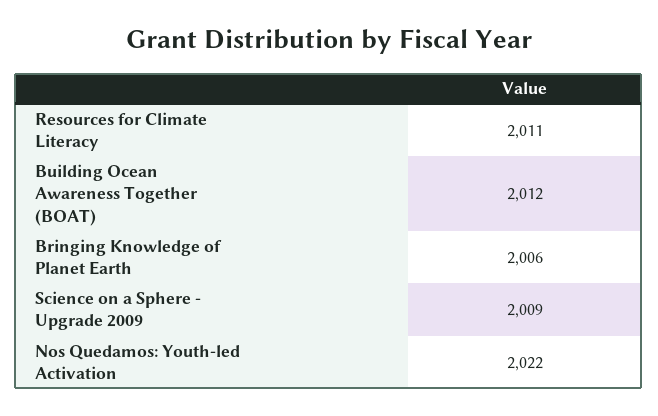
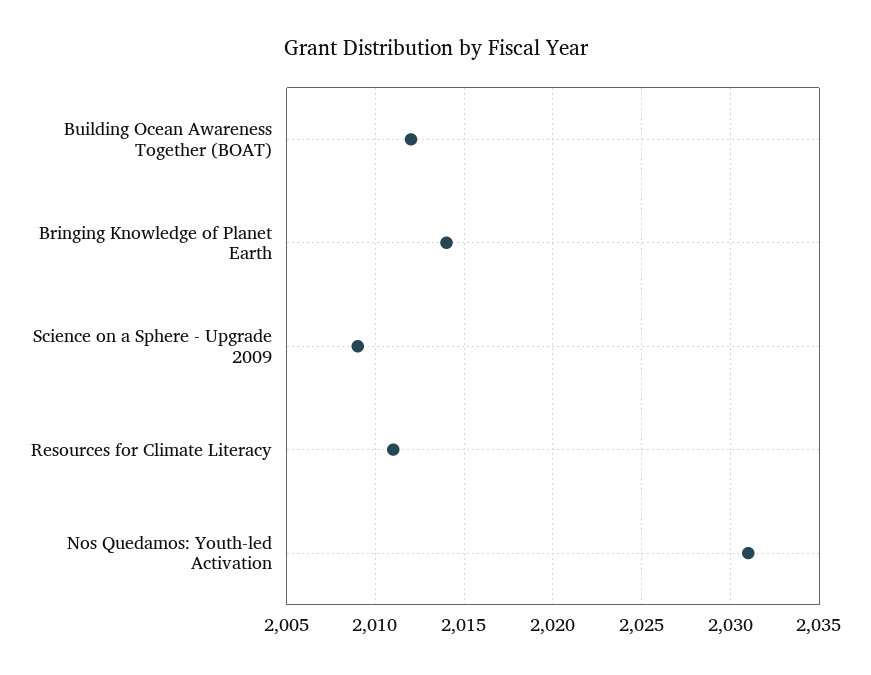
  {
    "Resources for Climate Literacy": 2011,
    "Building Ocean Awareness Together (BOAT)": 2012,
-   "Bringing Knowledge of Planet Earth": 2006,
+   "Bringing Knowledge of Planet Earth": 2014,
    "Science on a Sphere - Upgrade 2009": 2009,
-   "Nos Quedamos: Youth-led Activation": 2022
+   "Nos Quedamos: Youth-led Activation": 2031
  }

